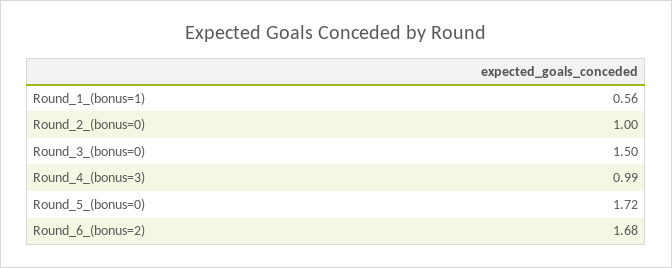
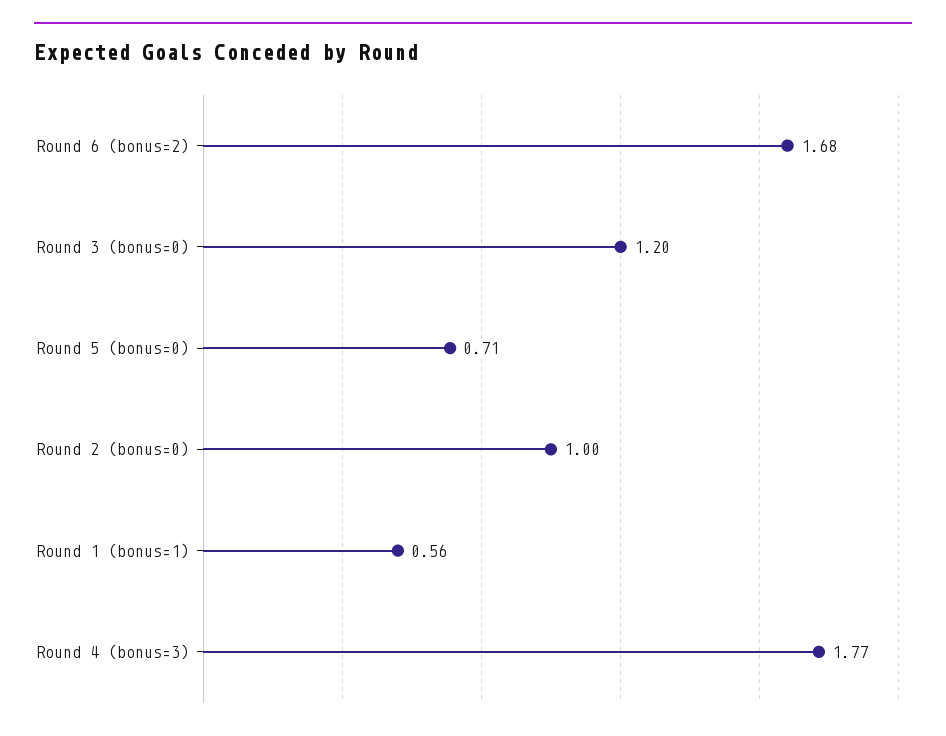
  {
    "Round_1_(bonus=1)": 0.56,
    "Round_2_(bonus=0)": 1,
-   "Round_3_(bonus=0)": 1.5,
+   "Round_3_(bonus=0)": 1.2,
-   "Round_4_(bonus=3)": 0.99,
+   "Round_4_(bonus=3)": 1.77,
-   "Round_5_(bonus=0)": 1.72,
+   "Round_5_(bonus=0)": 0.71,
    "Round_6_(bonus=2)": 1.68
  }

